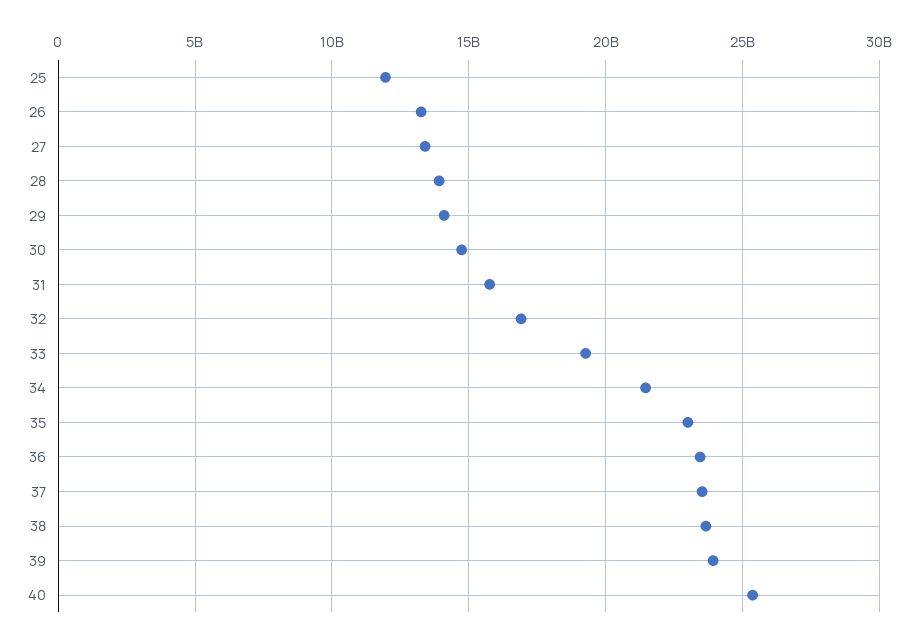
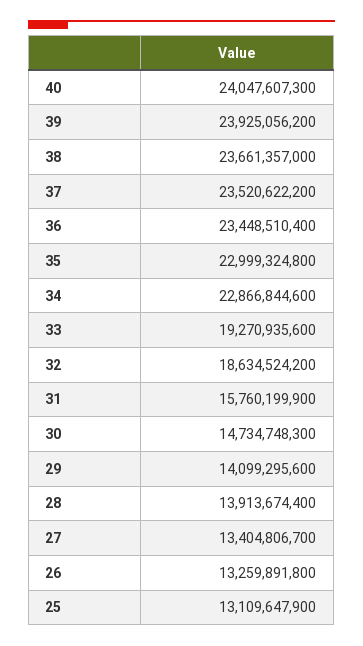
  {
-   "25": 12000000000,
+   "25": 13109647900,
    "26": 13259891800,
    "27": 13404806700,
    "28": 13913674400,
    "29": 14099295600,
    "30": 14734748300,
    "31": 15760199900,
-   "32": 17000000000,
+   "32": 18634524200,
    "33": 19270935600,
-   "34": 21500000000,
+   "34": 22866844600,
    "35": 22999324800,
    "36": 23448510400,
    "37": 23520622200,
    "38": 23661357000,
    "39": 23925056200,
-   "40": 25500000000
+   "40": 24047607300
  }

